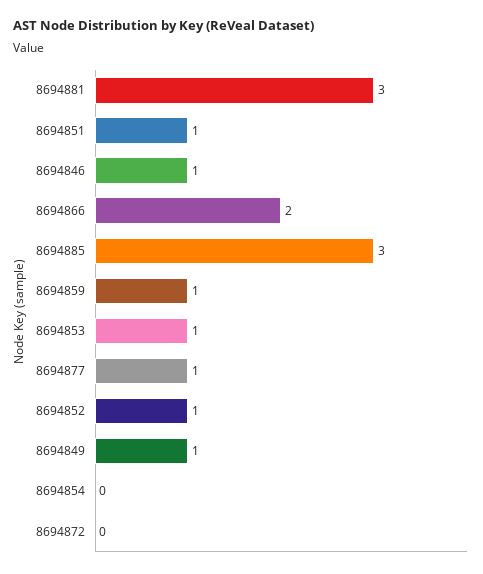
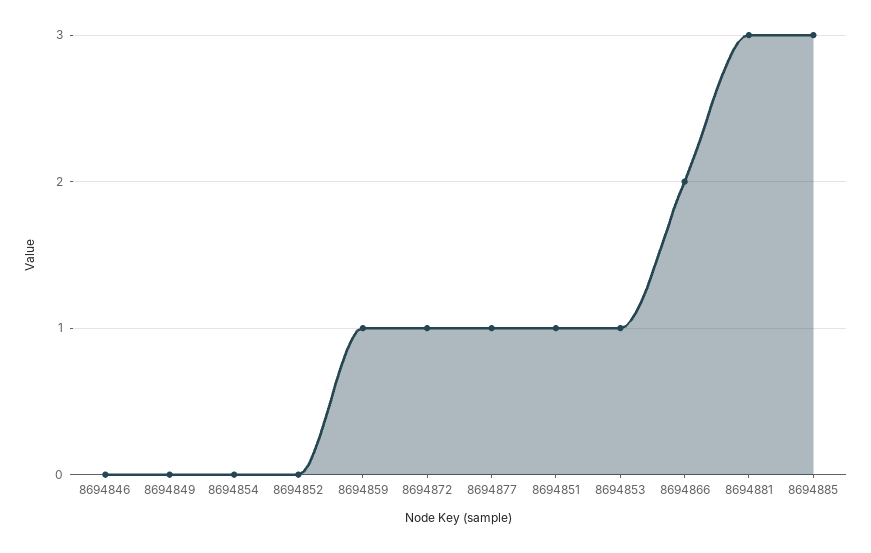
  {
    "8694881": 3,
    "8694851": 1,
-   "8694846": 1,
+   "8694846": 0,
    "8694866": 2,
    "8694885": 3,
    "8694859": 1,
    "8694853": 1,
    "8694877": 1,
-   "8694852": 1,
+   "8694852": 0,
-   "8694849": 1,
+   "8694849": 0,
    "8694854": 0,
-   "8694872": 0
+   "8694872": 1
  }

